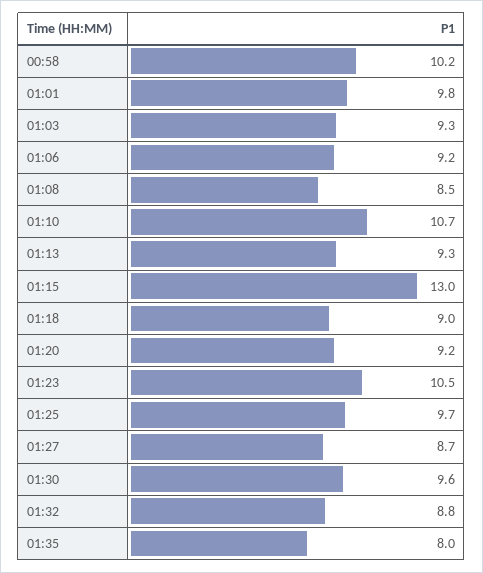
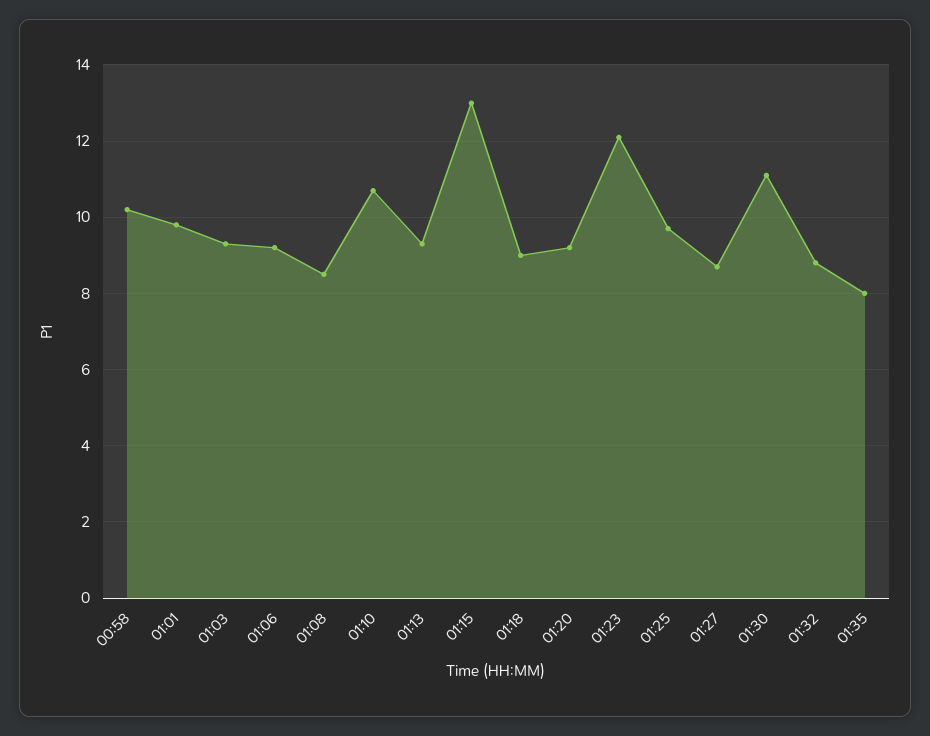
  {
    "00:58": 10.2,
    "01:01": 9.8,
    "01:03": 9.3,
    "01:06": 9.2,
    "01:08": 8.5,
    "01:10": 10.7,
    "01:13": 9.3,
    "01:15": 13,
    "01:18": 9,
    "01:20": 9.2,
-   "01:23": 10.5,
+   "01:23": 12,
    "01:25": 9.7,
    "01:27": 8.7,
-   "01:30": 9.6,
+   "01:30": 11,
    "01:32": 8.8,
    "01:35": 8
  }

